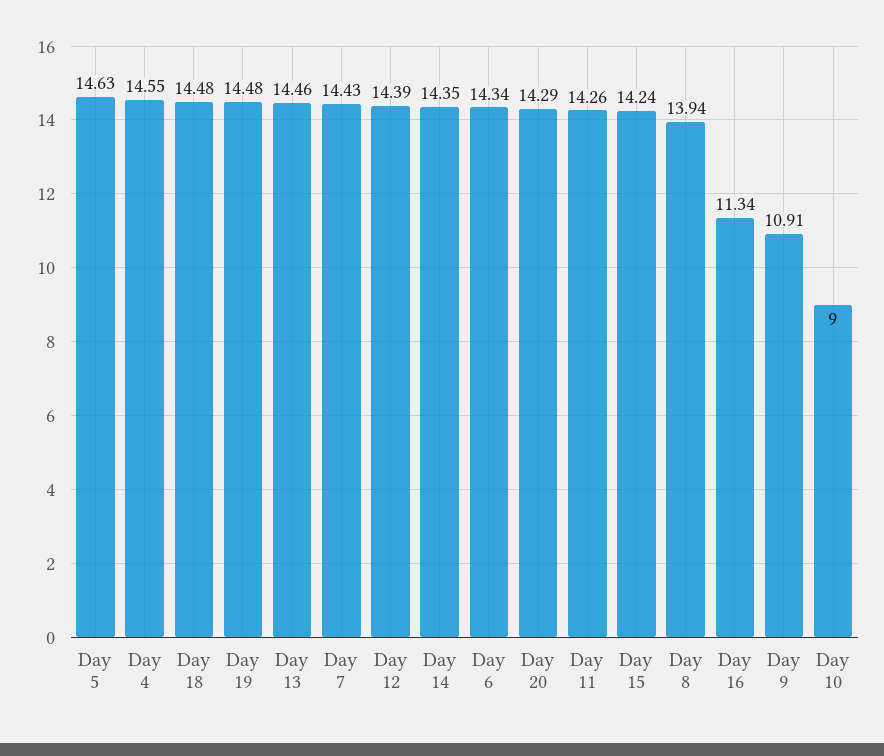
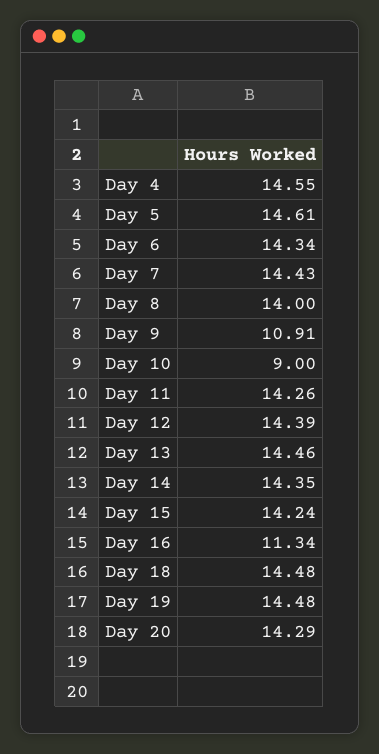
  {
-   "Day 5": 14.63,
+   "Day 5": 14.61,
    "Day 4": 14.55,
    "Day 18": 14.48,
    "Day 19": 14.48,
    "Day 13": 14.46,
    "Day 7": 14.43,
    "Day 12": 14.39,
    "Day 14": 14.35,
    "Day 6": 14.34,
    "Day 20": 14.29,
    "Day 11": 14.26,
    "Day 15": 14.24,
-   "Day 8": 13.94,
+   "Day 8": 14,
    "Day 16": 11.34,
    "Day 9": 10.91,
    "Day 10": 9
  }

